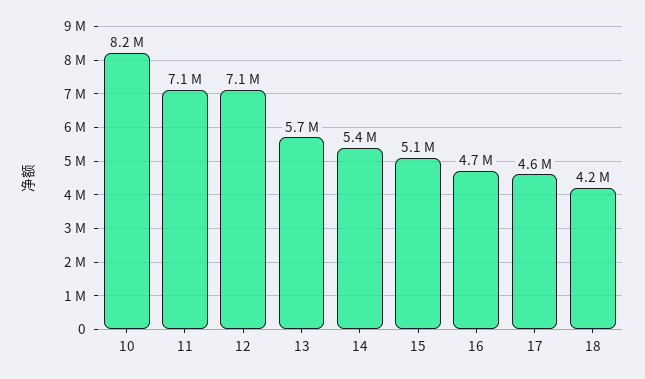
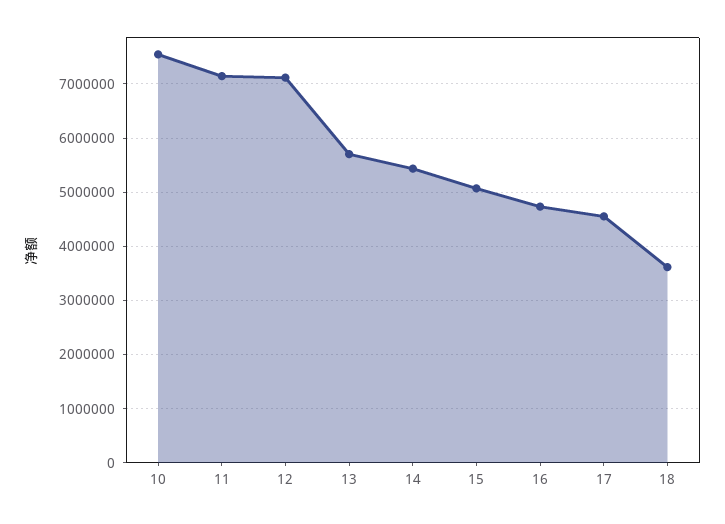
  {
-   "10": 8200000,
+   "10": 7600000,
    "11": 7100000,
    "12": 7100000,
    "13": 5700000,
    "14": 5400000,
    "15": 5100000,
    "16": 4700000,
    "17": 4600000,
-   "18": 4200000
+   "18": 3600000
  }

